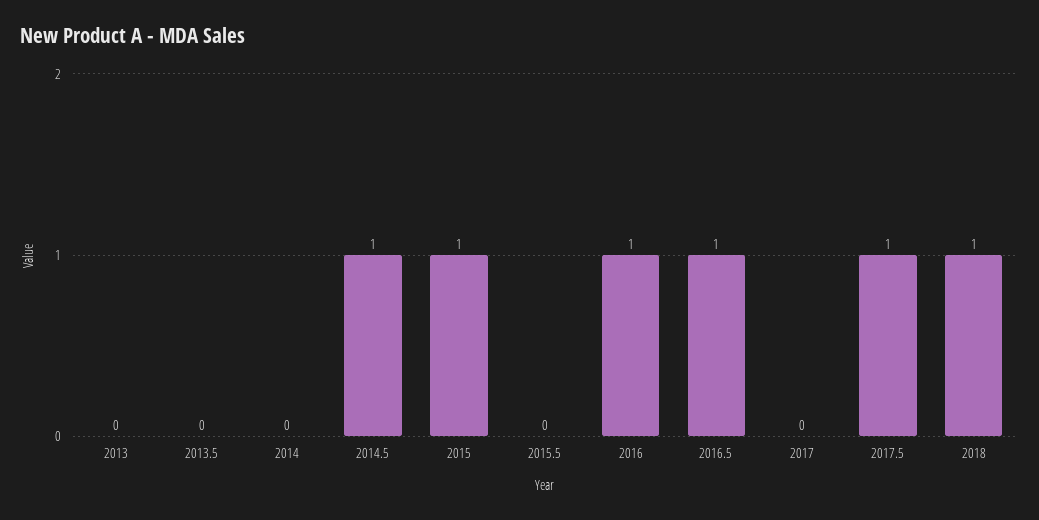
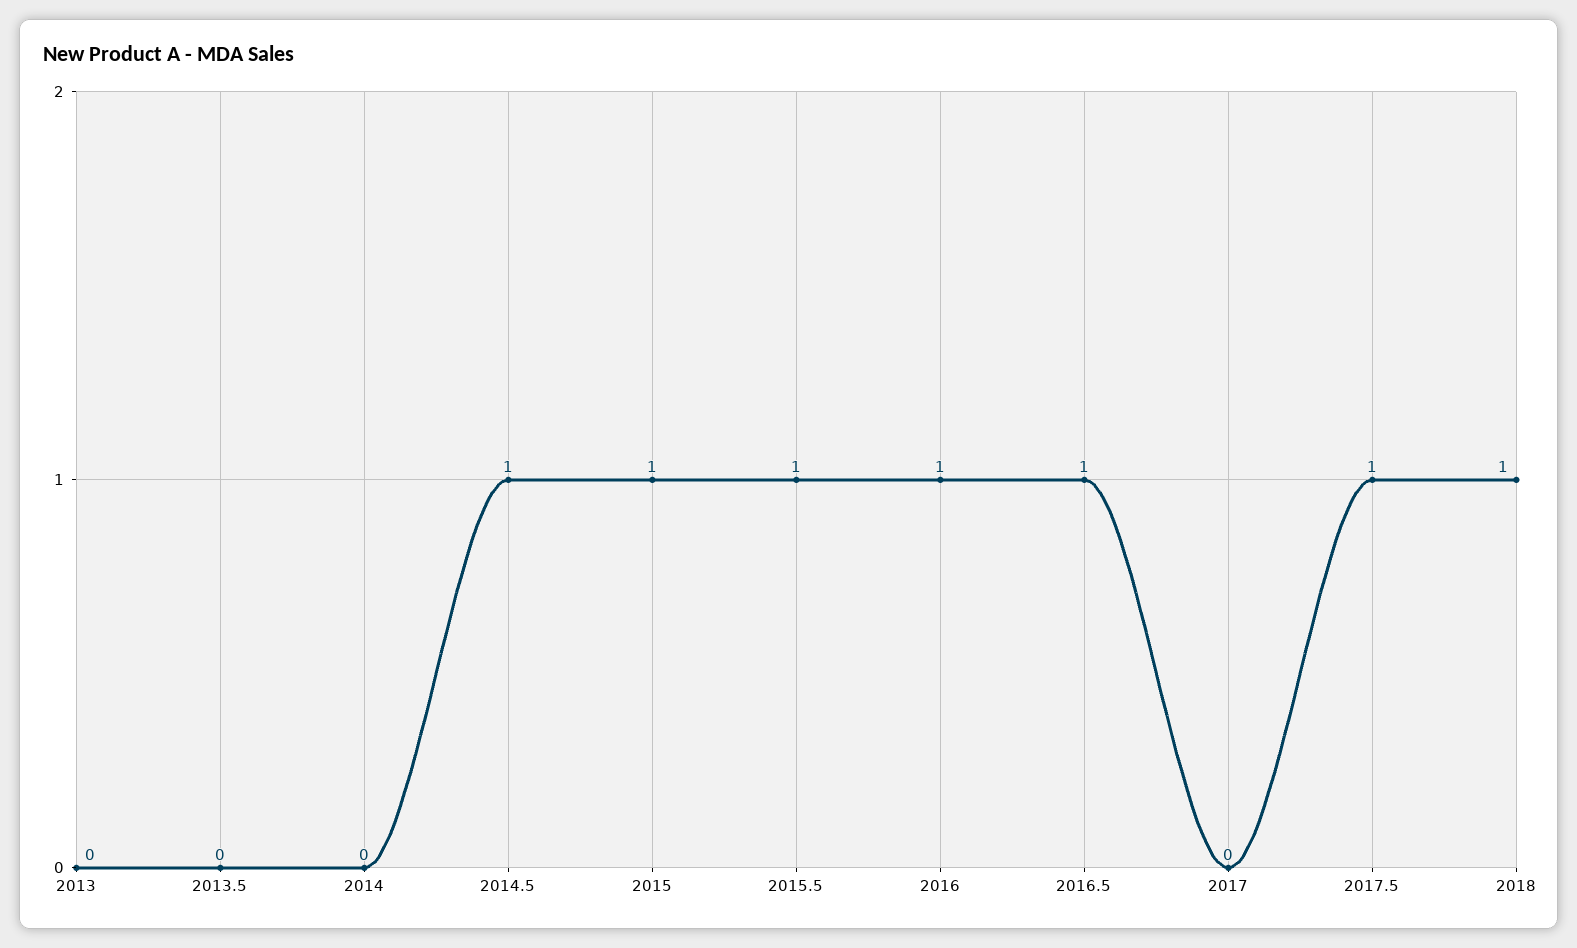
  {
    "2013": 0,
    "2013.5": 0,
    "2014": 0,
    "2014.5": 1,
    "2015": 1,
-   "2015.5": 0,
+   "2015.5": 1,
    "2016": 1,
    "2016.5": 1,
    "2017": 0,
    "2017.5": 1,
    "2018": 1
  }

